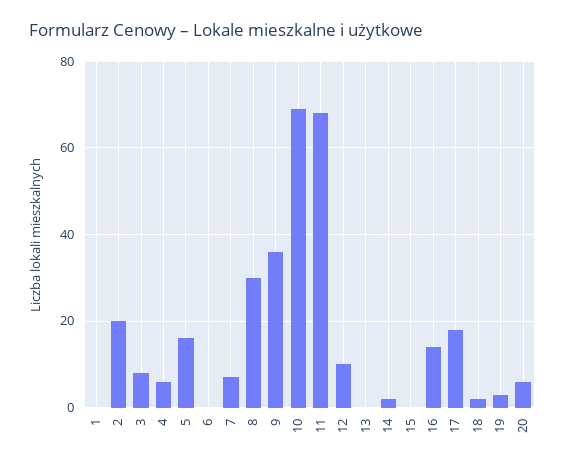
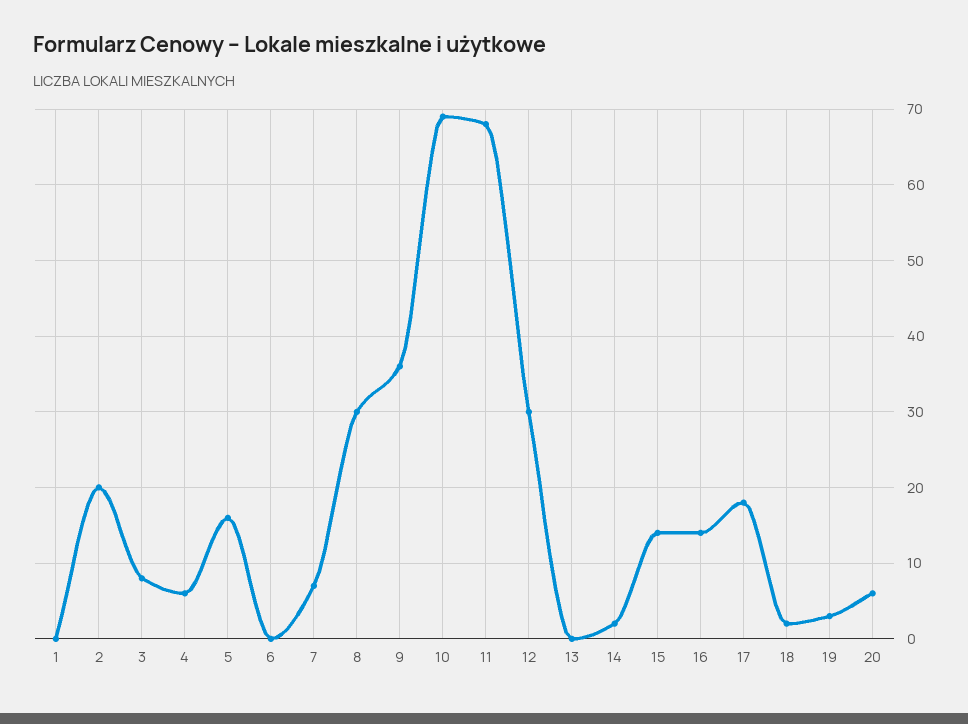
  {
    "1": 0,
    "2": 20,
    "3": 8,
    "4": 6,
    "5": 16,
    "6": 0,
    "7": 7,
    "8": 30,
    "9": 36,
    "10": 69,
    "11": 68,
-   "12": 10,
+   "12": 30,
    "13": 0,
    "14": 2,
-   "15": 0,
+   "15": 14,
    "16": 14,
    "17": 18,
    "18": 2,
    "19": 3,
    "20": 6
  }

